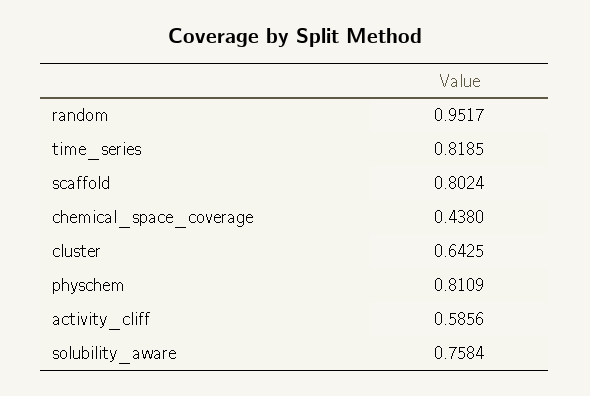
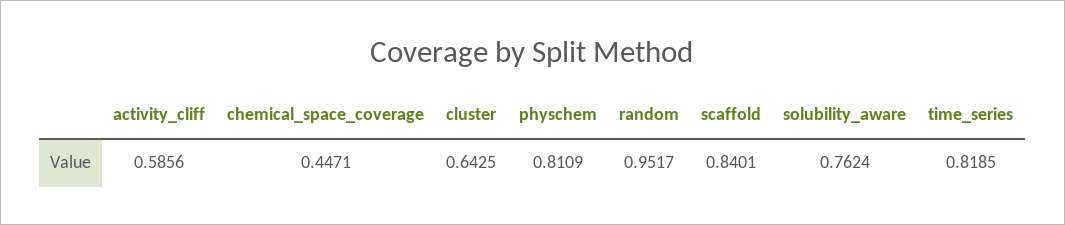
  {
    "random": 0.9517,
    "time_series": 0.8185,
-   "scaffold": 0.8024,
+   "scaffold": 0.8401,
-   "chemical_space_coverage": 0.438,
+   "chemical_space_coverage": 0.4471,
    "cluster": 0.6425,
    "physchem": 0.8109,
    "activity_cliff": 0.5856,
-   "solubility_aware": 0.7584
+   "solubility_aware": 0.7624
  }

